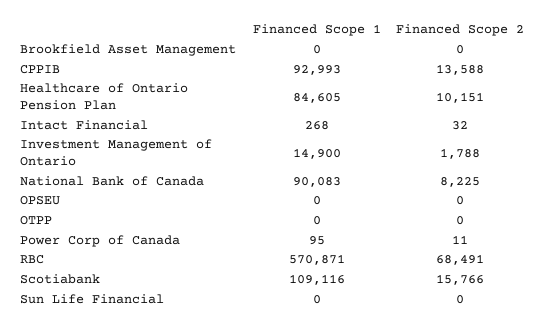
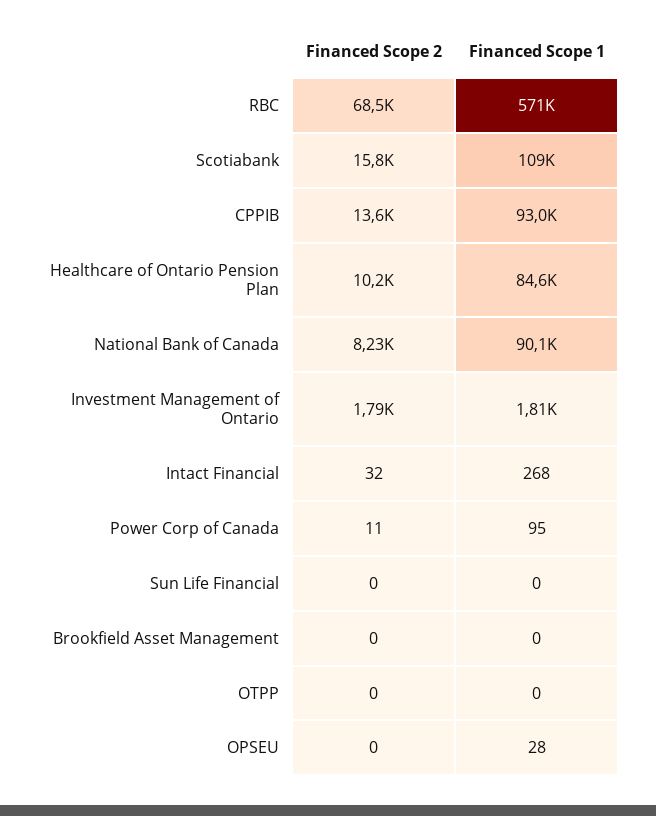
  {
    "Financed Scope 1": {
      "Brookfield Asset Management": 0,
      "CPPIB": 92993,
      "Healthcare of Ontario Pension Plan": 84605,
      "Intact Financial": 268,
-     "Investment Management of Ontario": 14900,
+     "Investment Management of Ontario": 1810,
      "National Bank of Canada": 90083,
-     "OPSEU": 0,
+     "OPSEU": 28,
      "OTPP": 0,
      "Power Corp of Canada": 95,
      "RBC": 570871,
      "Scotiabank": 109116,
      "Sun Life Financial": 0
    },
    "Financed Scope 2": {
      "Brookfield Asset Management": 0,
      "CPPIB": 13588,
      "Healthcare of Ontario Pension Plan": 10151,
      "Intact Financial": 32,
      "Investment Management of Ontario": 1788,
      "National Bank of Canada": 8225,
      "OPSEU": 0,
      "OTPP": 0,
      "Power Corp of Canada": 11,
      "RBC": 68491,
      "Scotiabank": 15766,
      "Sun Life Financial": 0
    }
  }

